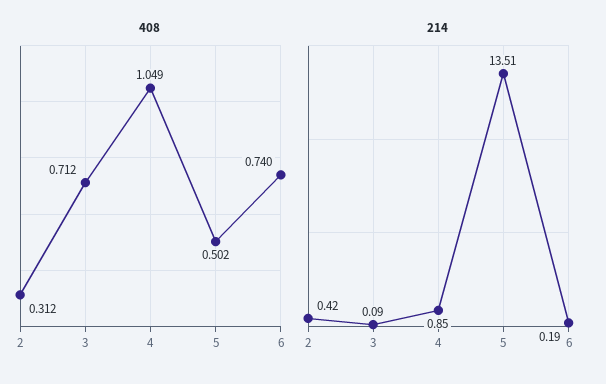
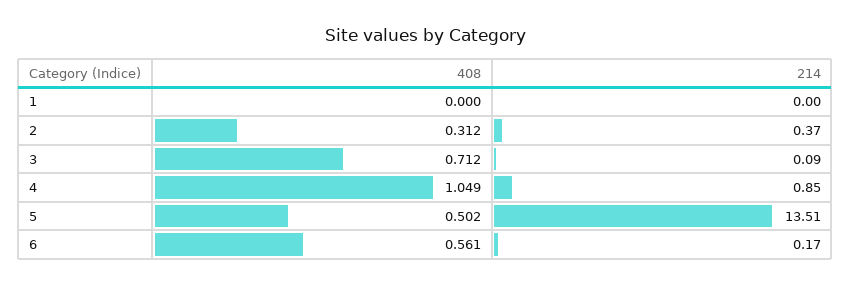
  {
    "408": {
      "2": 0.312,
      "3": 0.712,
      "4": 1.049,
      "5": 0.502,
-     "6": 0.74
+     "6": 0.561,
+     "1": 0
    },
    "214": {
-     "2": 0.42,
+     "2": 0.37,
      "3": 0.09,
      "4": 0.85,
      "5": 13.51,
-     "6": 0.19
+     "6": 0.17,
+     "1": 0
    }
  }

